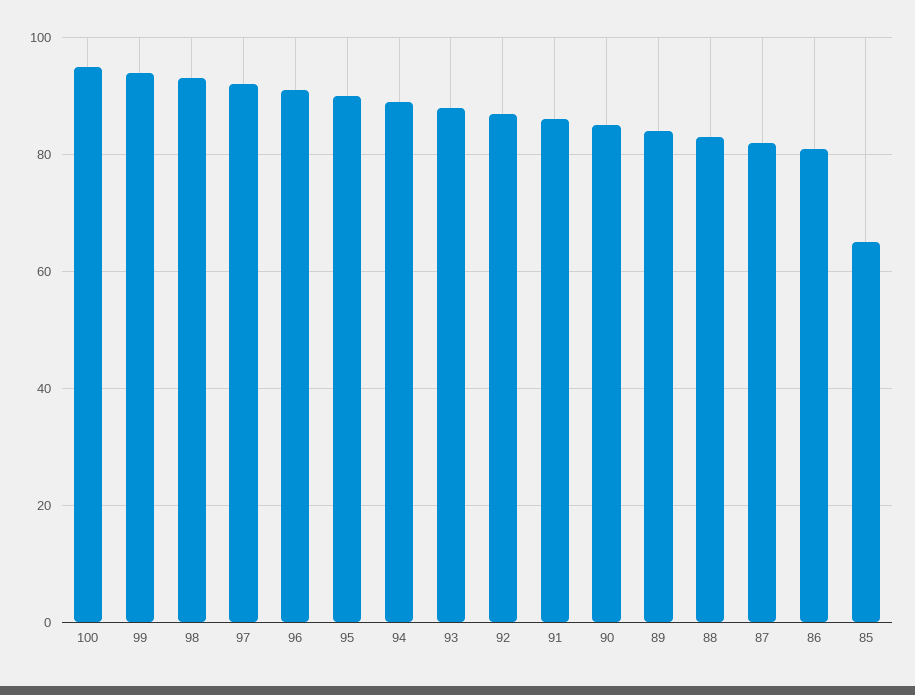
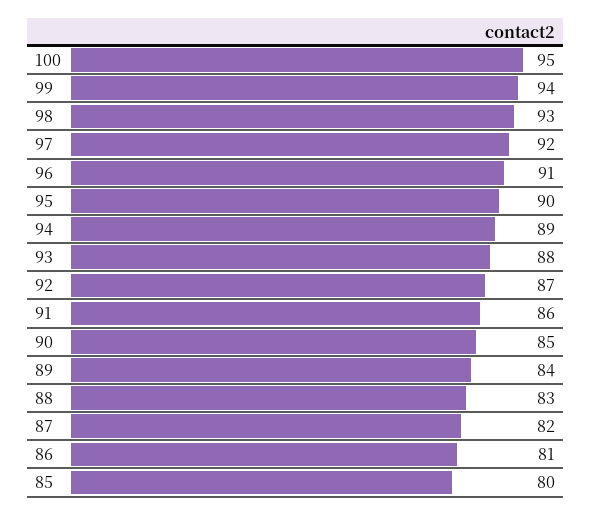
  {
    "100": 95,
    "99": 94,
    "98": 93,
    "97": 92,
    "96": 91,
    "95": 90,
    "94": 89,
    "93": 88,
    "92": 87,
    "91": 86,
    "90": 85,
    "89": 84,
    "88": 83,
    "87": 82,
    "86": 81,
-   "85": 65
+   "85": 80
  }

